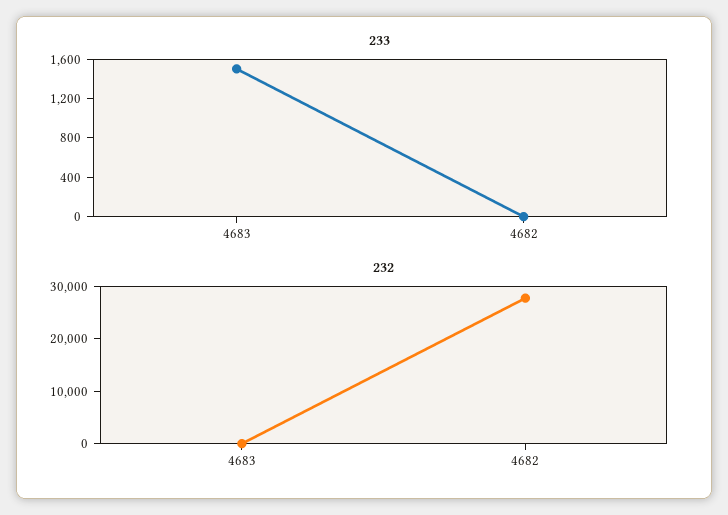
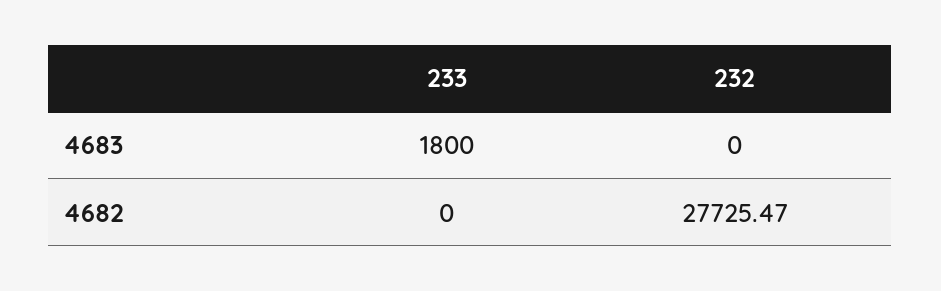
  {
    "233": {
-     "4683": 1500,
+     "4683": 1800,
      "4682": 0
    },
    "232": {
      "4683": 0,
      "4682": 27725.47
    }
  }

